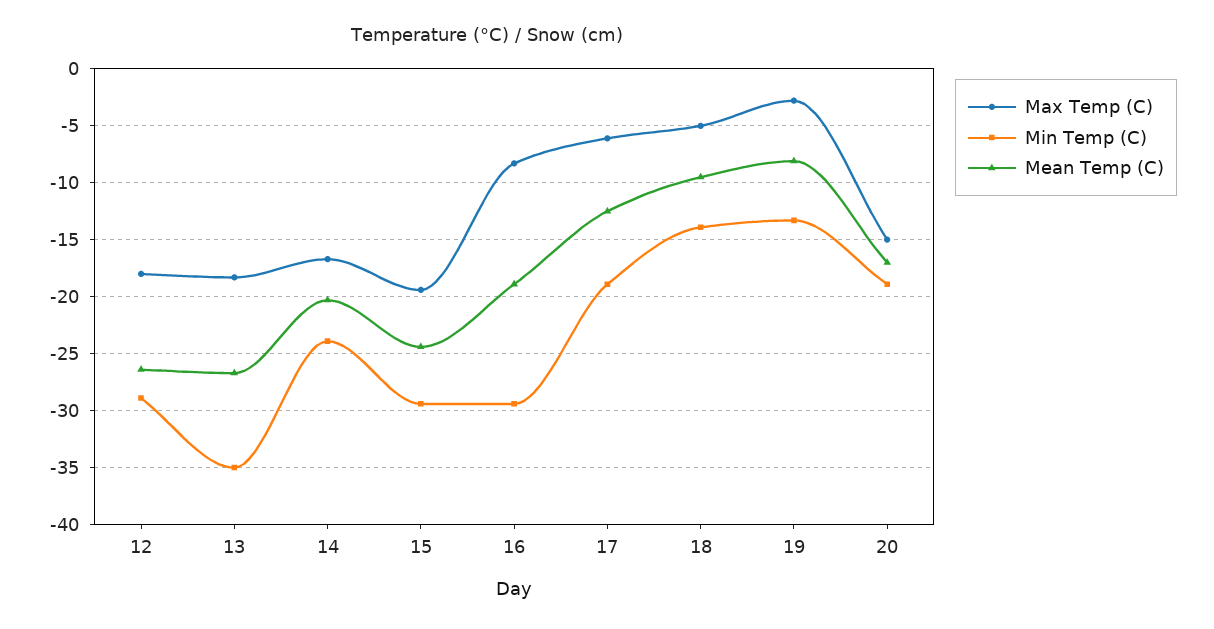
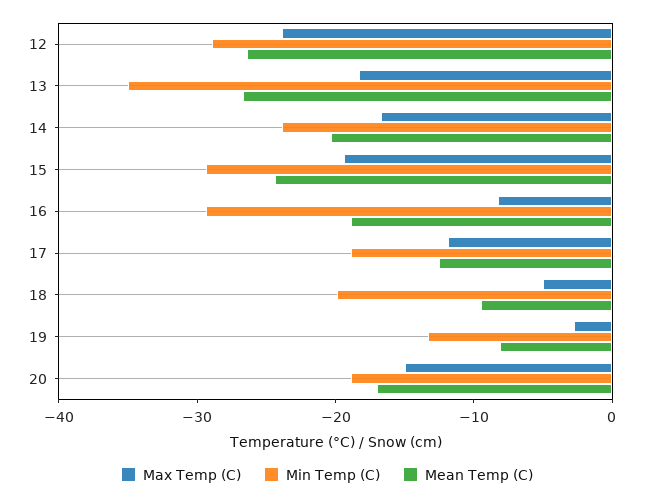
  {
    "Max Temp (C)": {
-     "12": -18,
+     "12": -24,
      "13": -18,
      "14": -17,
      "15": -19,
      "16": -8,
-     "17": -6,
+     "17": -12,
      "18": -5,
      "19": -3,
      "20": -15
    },
    "Min Temp (C)": {
      "12": -29,
      "13": -35,
      "14": -24,
      "15": -29,
      "16": -29,
      "17": -19,
-     "18": -14,
+     "18": -20,
      "19": -13,
      "20": -19
    },
    "Mean Temp (C)": {
      "12": -26,
      "13": -27,
      "14": -20,
      "15": -24,
      "16": -19,
      "17": -13,
      "18": -10,
      "19": -8,
      "20": -17
    }
  }

